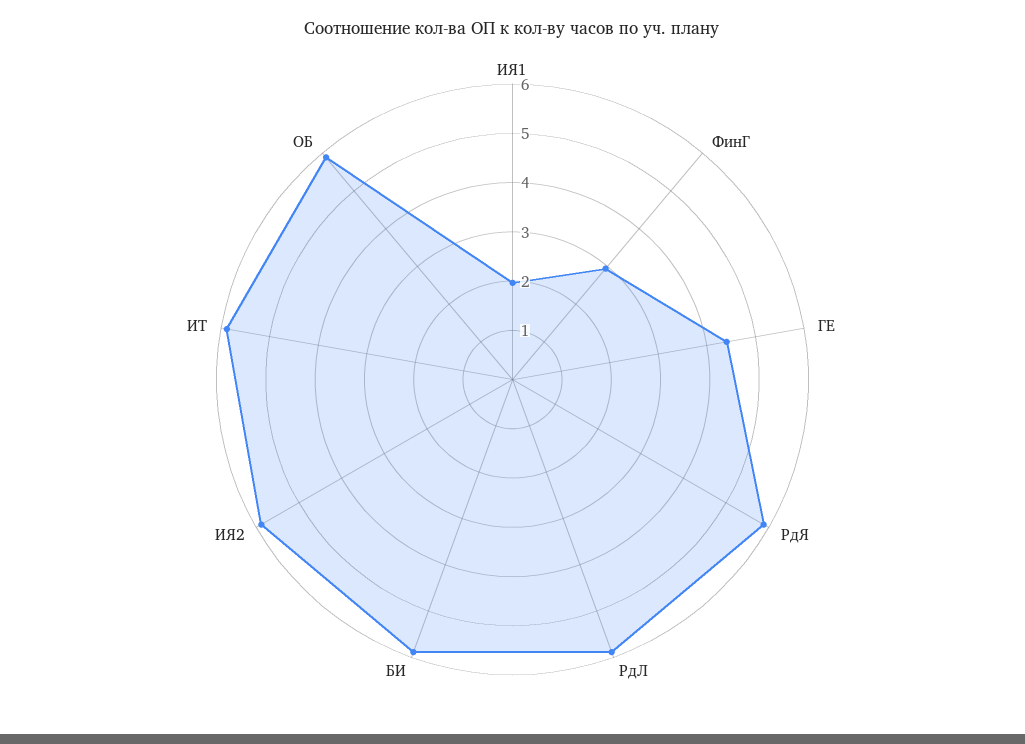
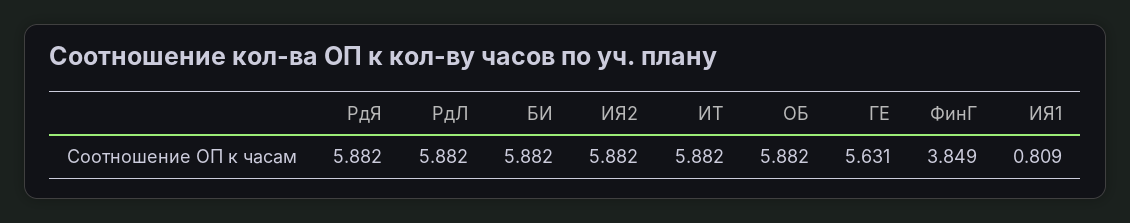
  {
-   "ИЯ1": 2,
+   "ИЯ1": 0.809,
-   "ФинГ": 3,
+   "ФинГ": 3.849,
-   "ГЕ": 4.4,
+   "ГЕ": 5.631,
    "РдЯ": 5.882,
    "РдЛ": 5.882,
    "БИ": 5.882,
    "ИЯ2": 5.882,
    "ИТ": 5.882,
    "ОБ": 5.882
  }

